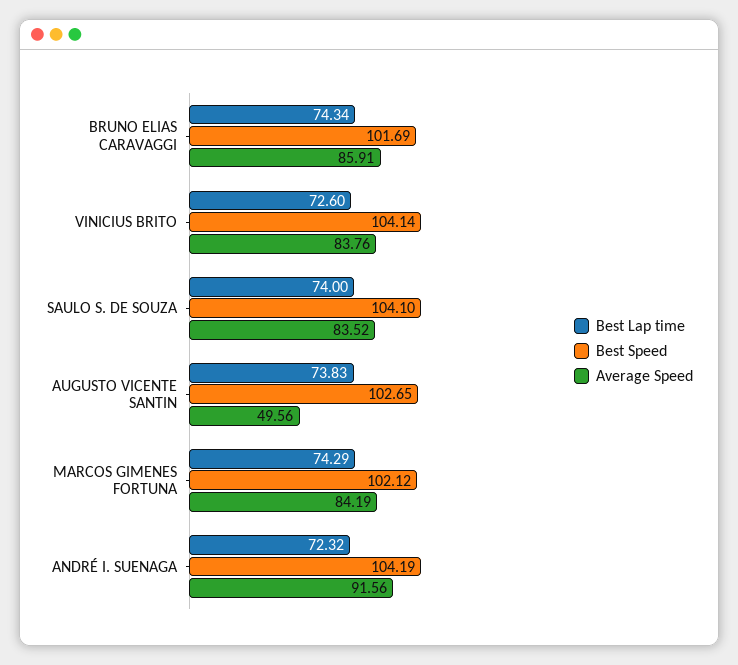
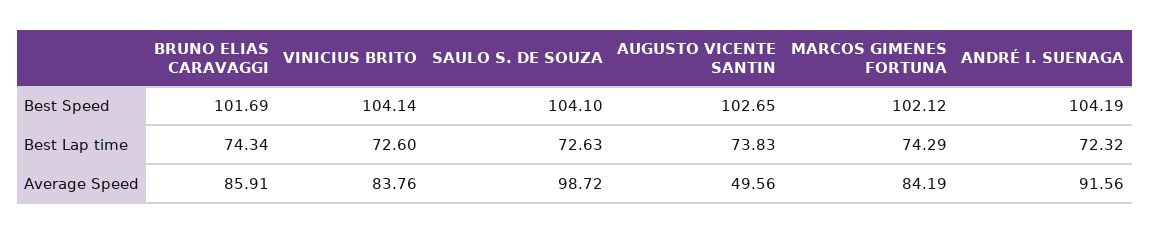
  {
    "Best Lap time": {
      "BRUNO ELIAS CARAVAGGI": 74.34,
      "VINICIUS BRITO": 72.6,
-     "SAULO S. DE SOUZA": 74,
+     "SAULO S. DE SOUZA": 72.63,
      "AUGUSTO VICENTE SANTIN": 73.83,
      "MARCOS GIMENES FORTUNA": 74.29,
      "ANDRÉ I. SUENAGA": 72.32
    },
    "Best Speed": {
      "BRUNO ELIAS CARAVAGGI": 101.69,
      "VINICIUS BRITO": 104.14,
      "SAULO S. DE SOUZA": 104.1,
      "AUGUSTO VICENTE SANTIN": 102.65,
      "MARCOS GIMENES FORTUNA": 102.12,
      "ANDRÉ I. SUENAGA": 104.19
    },
    "Average Speed": {
      "BRUNO ELIAS CARAVAGGI": 85.91,
      "VINICIUS BRITO": 83.76,
-     "SAULO S. DE SOUZA": 83.52,
+     "SAULO S. DE SOUZA": 98.72,
      "AUGUSTO VICENTE SANTIN": 49.56,
      "MARCOS GIMENES FORTUNA": 84.19,
      "ANDRÉ I. SUENAGA": 91.56
    }
  }

